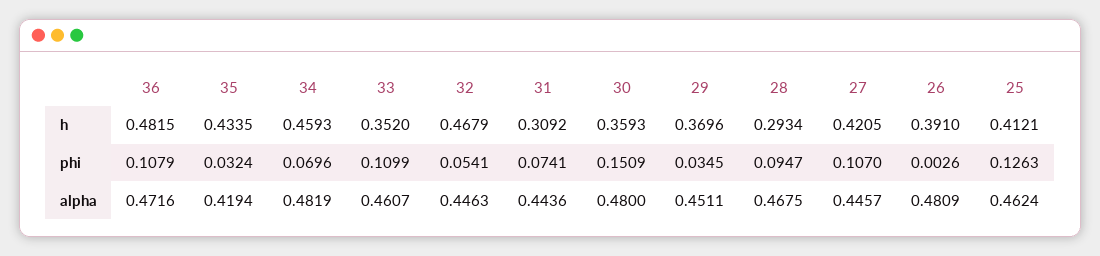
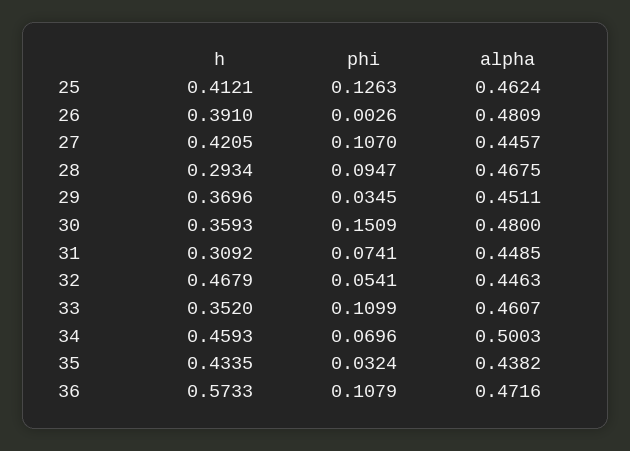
  {
    "36": {
-     "h": 0.4815,
+     "h": 0.5733,
      "phi": 0.1079,
      "alpha": 0.4716
    },
    "35": {
      "h": 0.4335,
      "phi": 0.0324,
-     "alpha": 0.4194
+     "alpha": 0.4382
    },
    "34": {
      "h": 0.4593,
      "phi": 0.0696,
-     "alpha": 0.4819
+     "alpha": 0.5003
    },
    "33": {
      "h": 0.352,
      "phi": 0.1099,
      "alpha": 0.4607
    },
    "32": {
      "h": 0.4679,
      "phi": 0.0541,
      "alpha": 0.4463
    },
    "31": {
      "h": 0.3092,
      "phi": 0.0741,
-     "alpha": 0.4436
+     "alpha": 0.4485
    },
    "30": {
      "h": 0.3593,
      "phi": 0.1509,
      "alpha": 0.48
    },
    "29": {
      "h": 0.3696,
      "phi": 0.0345,
      "alpha": 0.4511
    },
    "28": {
      "h": 0.2934,
      "phi": 0.0947,
      "alpha": 0.4675
    },
    "27": {
      "h": 0.4205,
      "phi": 0.107,
      "alpha": 0.4457
    },
    "26": {
      "h": 0.391,
      "phi": 0.0026,
      "alpha": 0.4809
    },
    "25": {
      "h": 0.4121,
      "phi": 0.1263,
      "alpha": 0.4624
    }
  }

